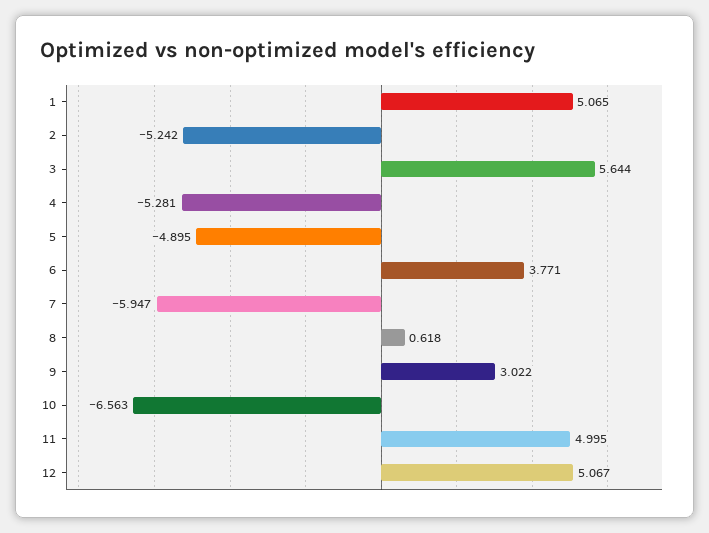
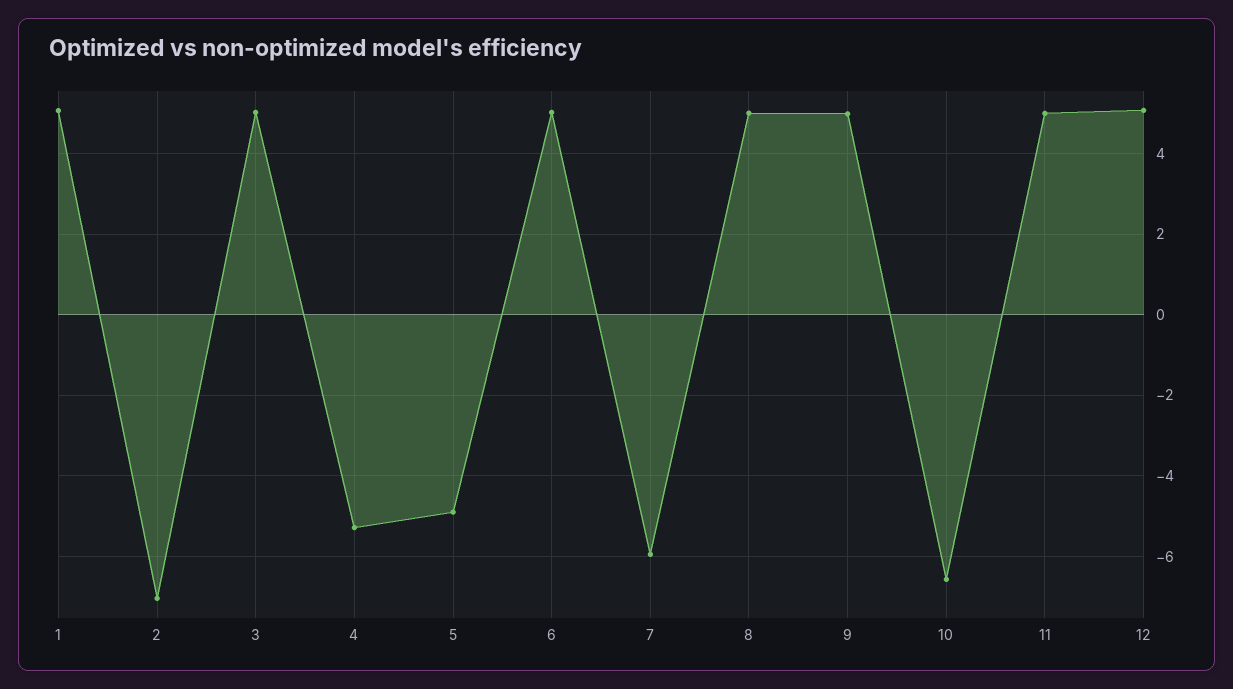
  {
    "1": 5.065,
-   "2": -5.242,
+   "2": -7,
-   "3": 5.644,
+   "3": 5,
    "4": -5.281,
    "5": -4.895,
-   "6": 3.771,
+   "6": 5,
    "7": -5.947,
-   "8": 0.618,
+   "8": 5,
-   "9": 3.022,
+   "9": 5,
    "10": -6.563,
    "11": 4.995,
    "12": 5.067
  }

